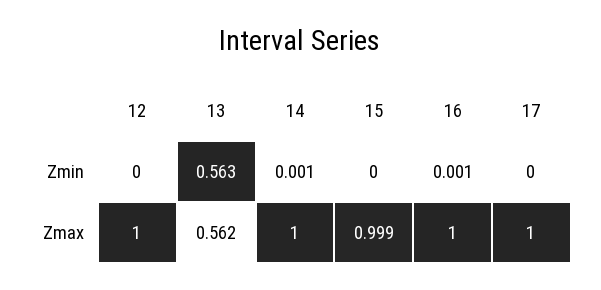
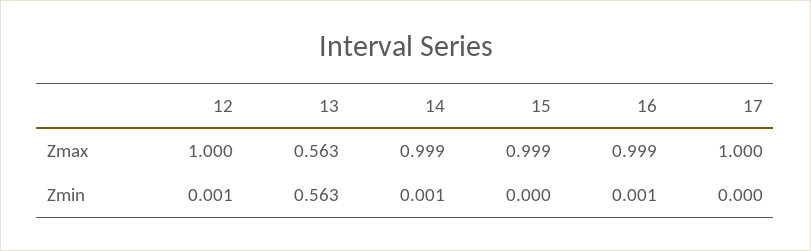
  {
    "12": {
-     "Zmin": 0,
+     "Zmin": 0.001,
      "Zmax": 1
    },
    "13": {
      "Zmin": 0.563,
-     "Zmax": 0.562
+     "Zmax": 0.563
    },
    "14": {
      "Zmin": 0.001,
-     "Zmax": 1
+     "Zmax": 0.999
    },
    "15": {
      "Zmin": 0,
      "Zmax": 0.999
    },
    "16": {
      "Zmin": 0.001,
-     "Zmax": 1
+     "Zmax": 0.999
    },
    "17": {
      "Zmin": 0,
      "Zmax": 1
    }
  }

